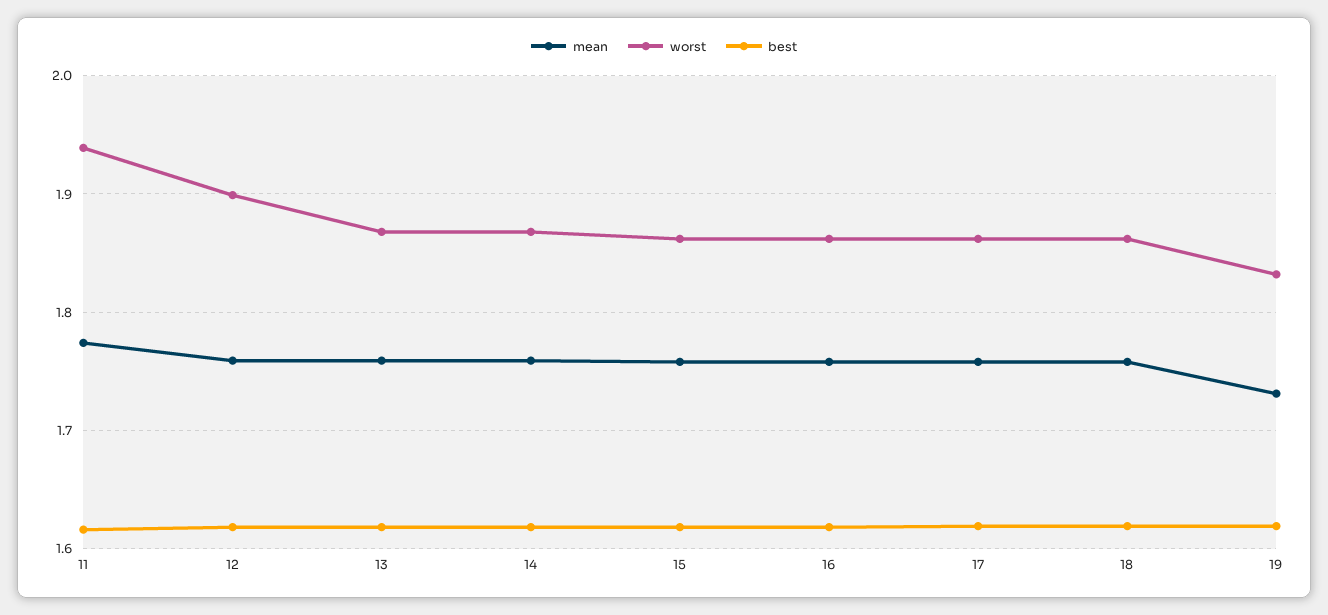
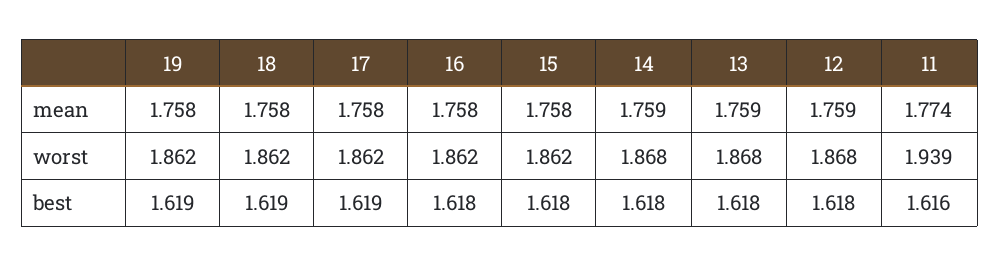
  {
    "mean": {
      "11": 1.774,
      "12": 1.759,
      "13": 1.759,
      "14": 1.759,
      "15": 1.758,
      "16": 1.758,
      "17": 1.758,
      "18": 1.758,
-     "19": 1.73
+     "19": 1.758
    },
    "worst": {
      "11": 1.939,
-     "12": 1.9,
+     "12": 1.868,
      "13": 1.868,
      "14": 1.868,
      "15": 1.862,
      "16": 1.862,
      "17": 1.862,
      "18": 1.862,
-     "19": 1.83
+     "19": 1.862
    },
    "best": {
      "11": 1.616,
      "12": 1.618,
      "13": 1.618,
      "14": 1.618,
      "15": 1.618,
      "16": 1.618,
      "17": 1.619,
      "18": 1.619,
      "19": 1.619
    }
  }

